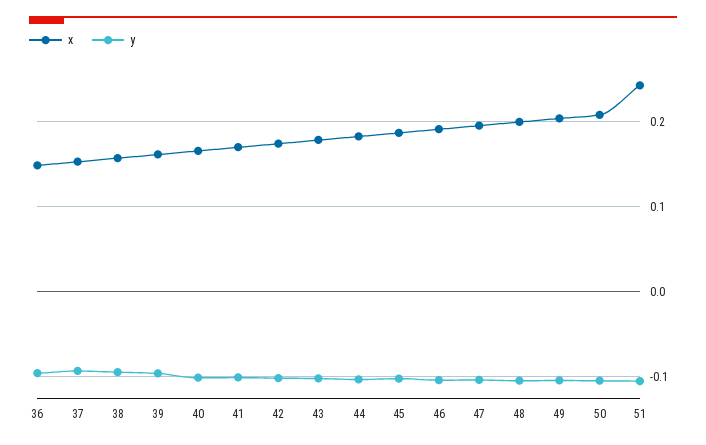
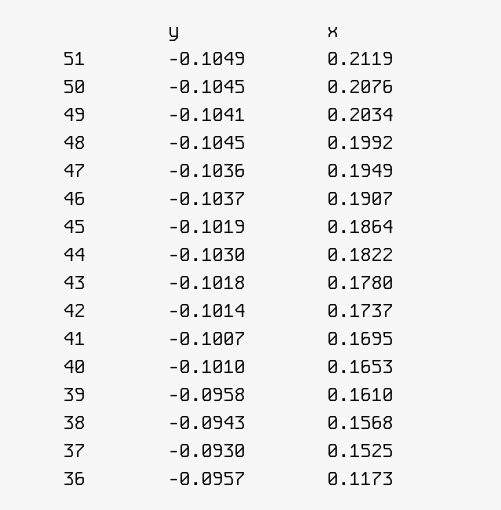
  {
    "x": {
-     "36": 0.15,
+     "36": 0.1173,
      "37": 0.1525,
      "38": 0.1568,
      "39": 0.161,
      "40": 0.1653,
      "41": 0.1695,
      "42": 0.1737,
      "43": 0.178,
      "44": 0.1822,
      "45": 0.1864,
      "46": 0.1907,
      "47": 0.1949,
      "48": 0.1992,
      "49": 0.2034,
      "50": 0.2076,
-     "51": 0.24
+     "51": 0.2119
    },
    "y": {
      "36": -0.0957,
      "37": -0.093,
      "38": -0.0943,
      "39": -0.0958,
      "40": -0.101,
      "41": -0.1007,
      "42": -0.1014,
      "43": -0.1018,
      "44": -0.103,
      "45": -0.1019,
      "46": -0.1037,
      "47": -0.1036,
      "48": -0.1045,
      "49": -0.1041,
      "50": -0.1045,
      "51": -0.1049
    }
  }

